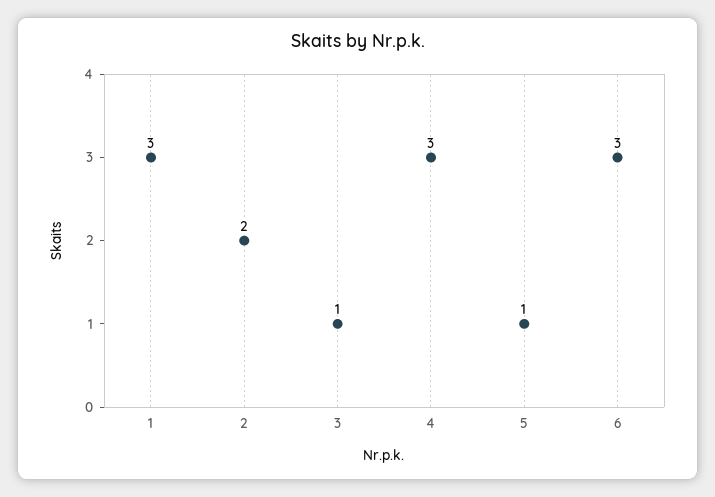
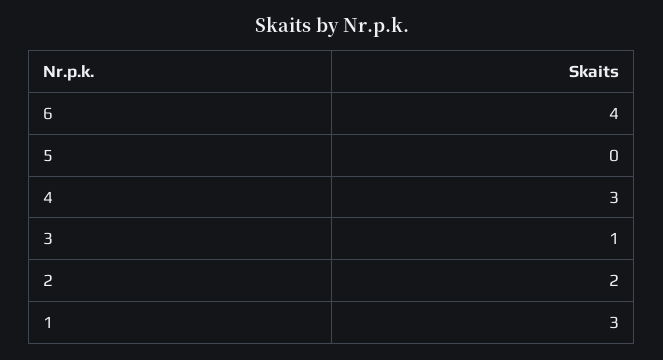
  {
    "1": 3,
    "2": 2,
    "3": 1,
    "4": 3,
-   "5": 1,
+   "5": 0,
-   "6": 3
+   "6": 4
  }

